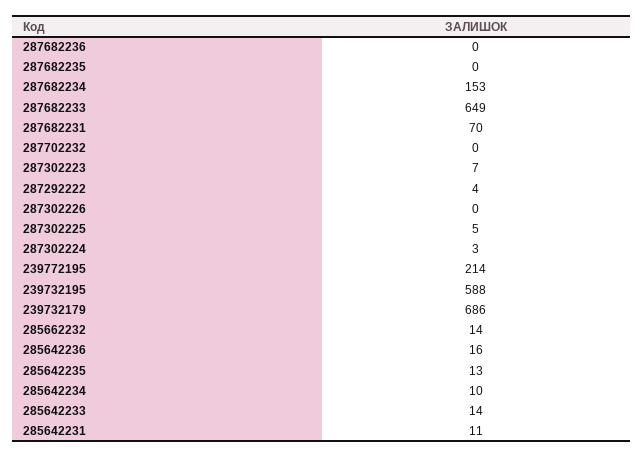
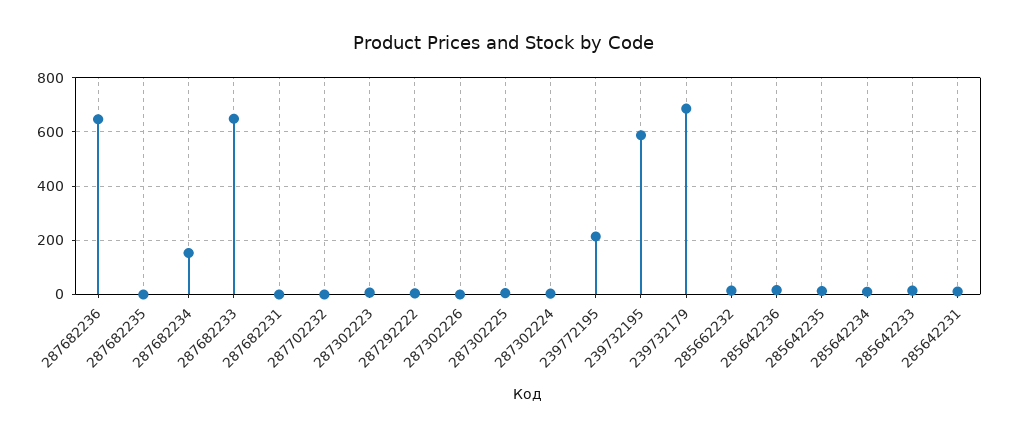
  {
-   "287682236": 0,
+   "287682236": 650,
    "287682235": 0,
    "287682234": 153,
    "287682233": 649,
-   "287682231": 70,
+   "287682231": 0,
    "287702232": 0,
    "287302223": 7,
    "287292222": 4,
    "287302226": 0,
    "287302225": 5,
    "287302224": 3,
    "239772195": 214,
    "239732195": 588,
    "239732179": 686,
    "285662232": 14,
    "285642236": 16,
    "285642235": 13,
    "285642234": 10,
    "285642233": 14,
    "285642231": 11
  }

